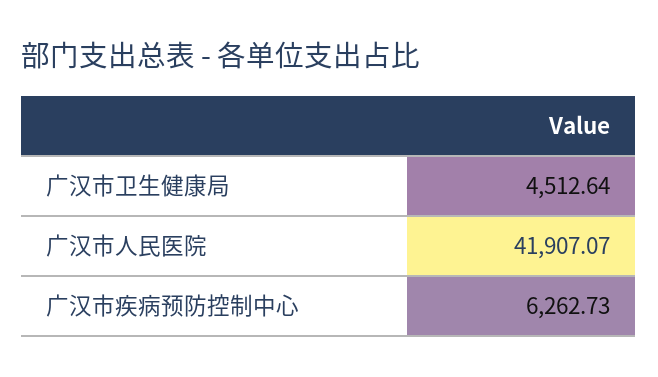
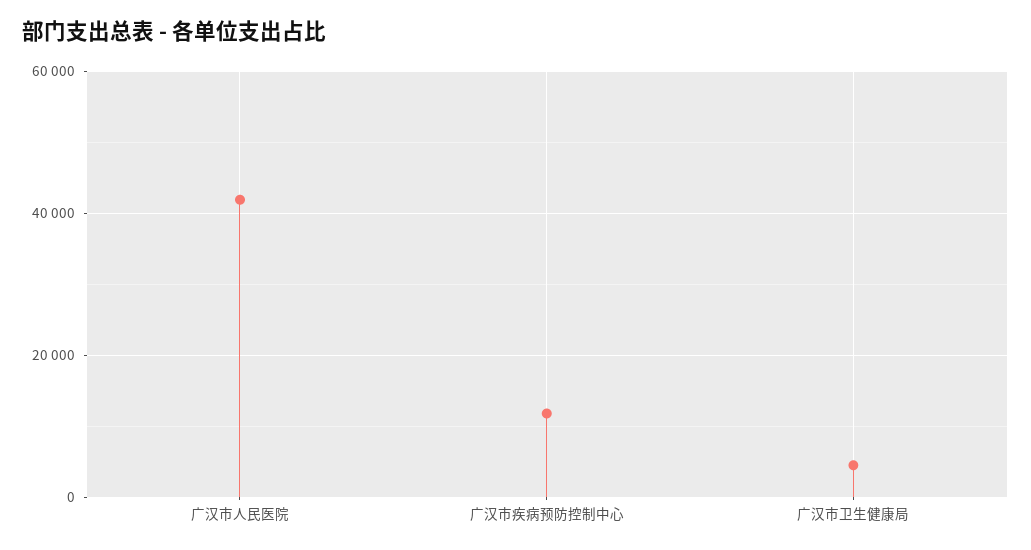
  {
    "广汉市卫生健康局": 4512.64,
    "广汉市人民医院": 41907.07,
-   "广汉市疾病预防控制中心": 6262.73
+   "广汉市疾病预防控制中心": 12000
  }

